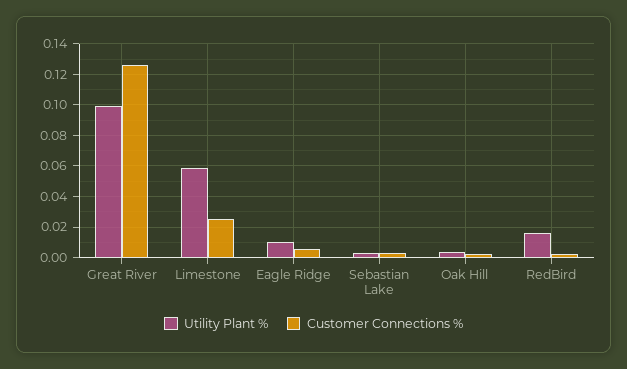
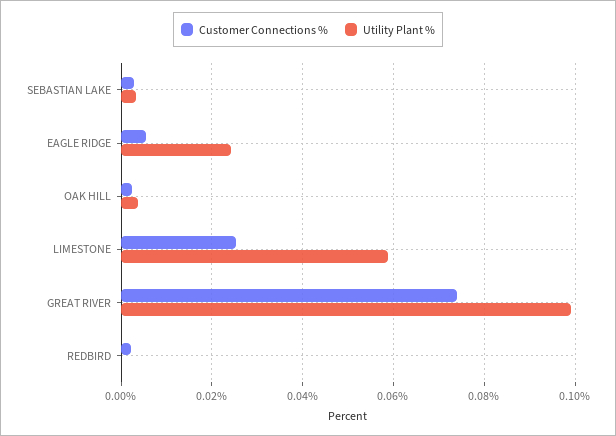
  {
    "Utility Plant %": {
      "Great River": 0.1,
      "Limestone": 0.058,
-     "Eagle Ridge": 0.01,
+     "Eagle Ridge": 0.024,
      "Sebastian Lake": 0.004,
      "Oak Hill": 0.004,
-     "RedBird": 0.015
+     "RedBird": 0
    },
    "Customer Connections %": {
-     "Great River": 0.125,
+     "Great River": 0.074,
      "Limestone": 0.026,
      "Eagle Ridge": 0.006,
      "Sebastian Lake": 0.002,
      "Oak Hill": 0.002,
      "RedBird": 0.002
    }
  }

